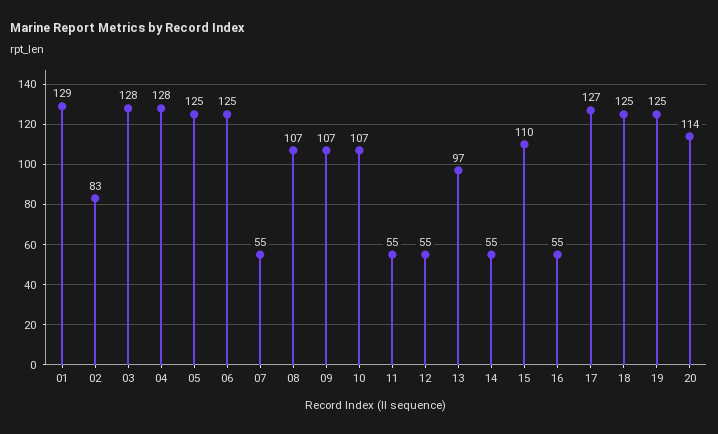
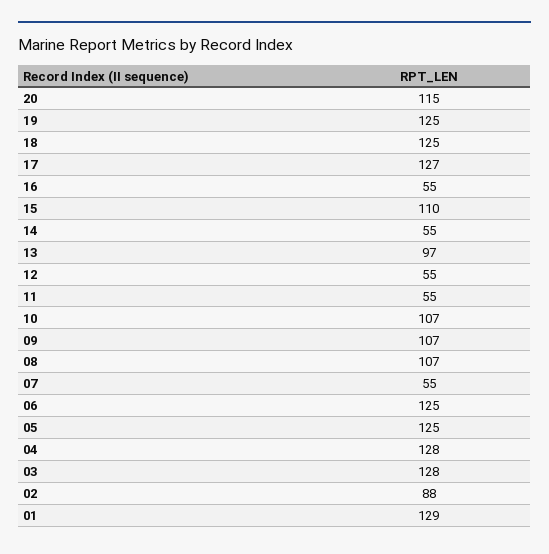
  {
    "01": 129,
-   "02": 83,
+   "02": 88,
    "03": 128,
    "04": 128,
    "05": 125,
    "06": 125,
    "07": 55,
    "08": 107,
    "09": 107,
    "10": 107,
    "11": 55,
    "12": 55,
    "13": 97,
    "14": 55,
    "15": 110,
    "16": 55,
    "17": 127,
    "18": 125,
    "19": 125,
-   "20": 114
+   "20": 115
  }

